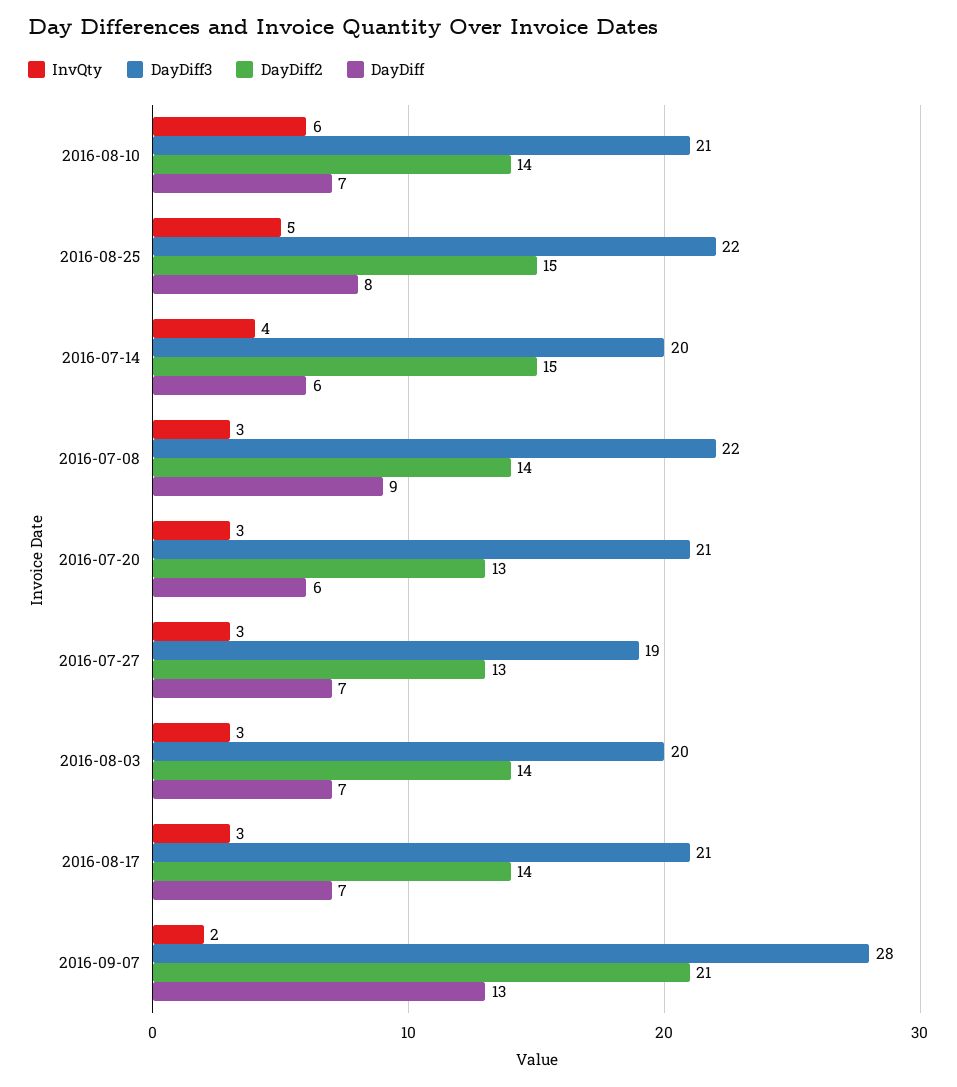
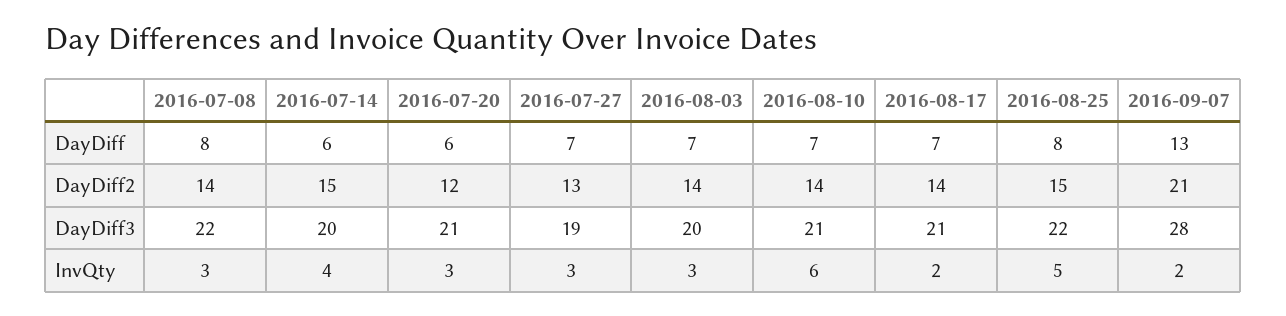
  {
    "InvQty": {
      "2016-08-10": 6,
      "2016-08-25": 5,
      "2016-07-14": 4,
      "2016-07-08": 3,
      "2016-07-20": 3,
      "2016-07-27": 3,
      "2016-08-03": 3,
-     "2016-08-17": 3,
+     "2016-08-17": 2,
      "2016-09-07": 2
    },
    "DayDiff3": {
      "2016-08-10": 21,
      "2016-08-25": 22,
      "2016-07-14": 20,
      "2016-07-08": 22,
      "2016-07-20": 21,
      "2016-07-27": 19,
      "2016-08-03": 20,
      "2016-08-17": 21,
      "2016-09-07": 28
    },
    "DayDiff2": {
      "2016-08-10": 14,
      "2016-08-25": 15,
      "2016-07-14": 15,
      "2016-07-08": 14,
-     "2016-07-20": 13,
+     "2016-07-20": 12,
      "2016-07-27": 13,
      "2016-08-03": 14,
      "2016-08-17": 14,
      "2016-09-07": 21
    },
    "DayDiff": {
      "2016-08-10": 7,
      "2016-08-25": 8,
      "2016-07-14": 6,
-     "2016-07-08": 9,
+     "2016-07-08": 8,
      "2016-07-20": 6,
      "2016-07-27": 7,
      "2016-08-03": 7,
      "2016-08-17": 7,
      "2016-09-07": 13
    }
  }

